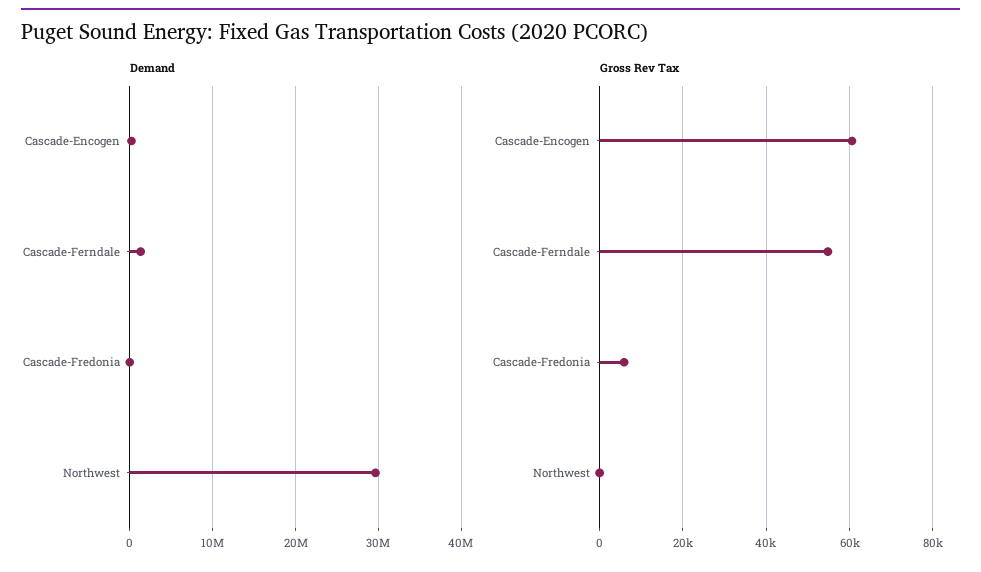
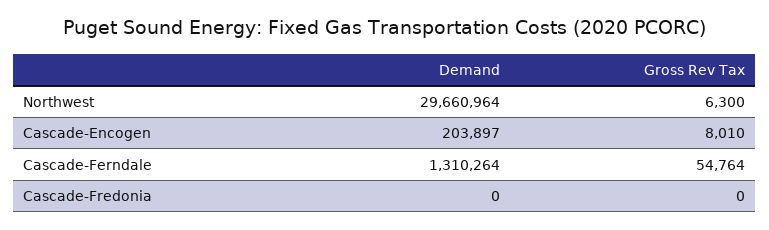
  {
    "Demand": {
      "Cascade-Encogen": 203897,
      "Cascade-Ferndale": 1310264,
      "Cascade-Fredonia": 0,
      "Northwest": 29660964
    },
    "Gross Rev Tax": {
-     "Cascade-Encogen": 60000,
+     "Cascade-Encogen": 8010,
      "Cascade-Ferndale": 54764,
-     "Cascade-Fredonia": 6000,
+     "Cascade-Fredonia": 0,
-     "Northwest": 0
+     "Northwest": 6300
    }
  }

